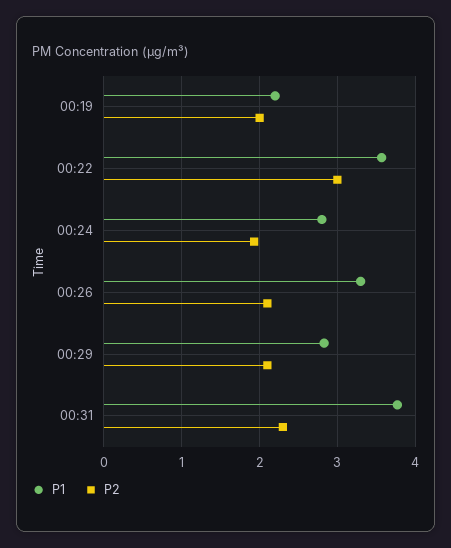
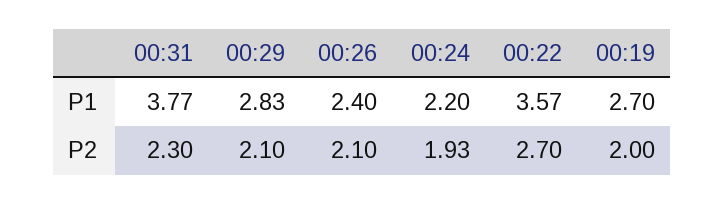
  {
    "P1": {
-     "00:19": 2.2,
+     "00:19": 2.7,
      "00:22": 3.57,
-     "00:24": 2.8,
+     "00:24": 2.2,
-     "00:26": 3.3,
+     "00:26": 2.4,
      "00:29": 2.83,
      "00:31": 3.77
    },
    "P2": {
      "00:19": 2,
-     "00:22": 3,
+     "00:22": 2.7,
      "00:24": 1.93,
      "00:26": 2.1,
      "00:29": 2.1,
      "00:31": 2.3
    }
  }

